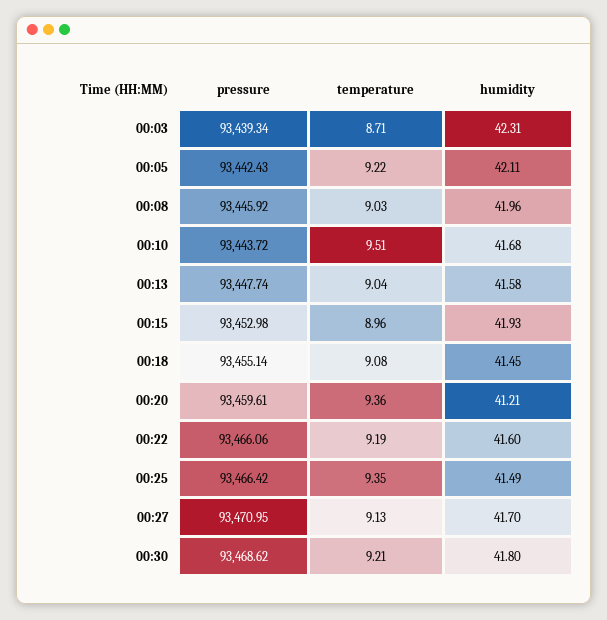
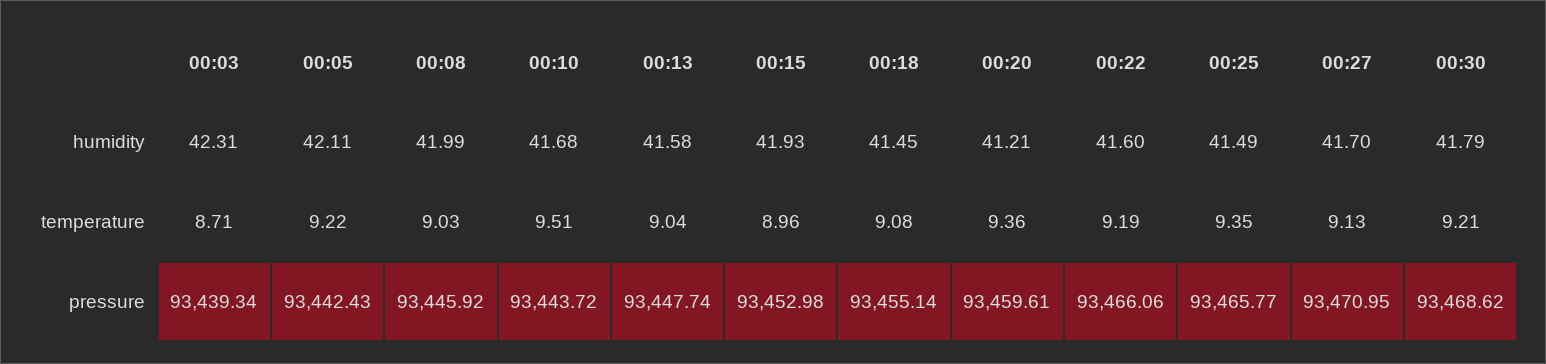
  {
    "pressure": {
      "00:03": 93439.34,
      "00:05": 93442.43,
      "00:08": 93445.92,
      "00:10": 93443.72,
      "00:13": 93447.74,
      "00:15": 93452.98,
      "00:18": 93455.14,
      "00:20": 93459.61,
      "00:22": 93466.06,
-     "00:25": 93466.42,
+     "00:25": 93465.77,
      "00:27": 93470.95,
      "00:30": 93468.62
    },
    "temperature": {
      "00:03": 8.71,
      "00:05": 9.22,
      "00:08": 9.03,
      "00:10": 9.51,
      "00:13": 9.04,
      "00:15": 8.96,
      "00:18": 9.08,
      "00:20": 9.36,
      "00:22": 9.19,
      "00:25": 9.35,
      "00:27": 9.13,
      "00:30": 9.21
    },
    "humidity": {
      "00:03": 42.31,
      "00:05": 42.11,
-     "00:08": 41.96,
+     "00:08": 41.99,
      "00:10": 41.68,
      "00:13": 41.58,
      "00:15": 41.93,
      "00:18": 41.45,
      "00:20": 41.21,
      "00:22": 41.6,
      "00:25": 41.49,
      "00:27": 41.7,
-     "00:30": 41.8
+     "00:30": 41.79
    }
  }

